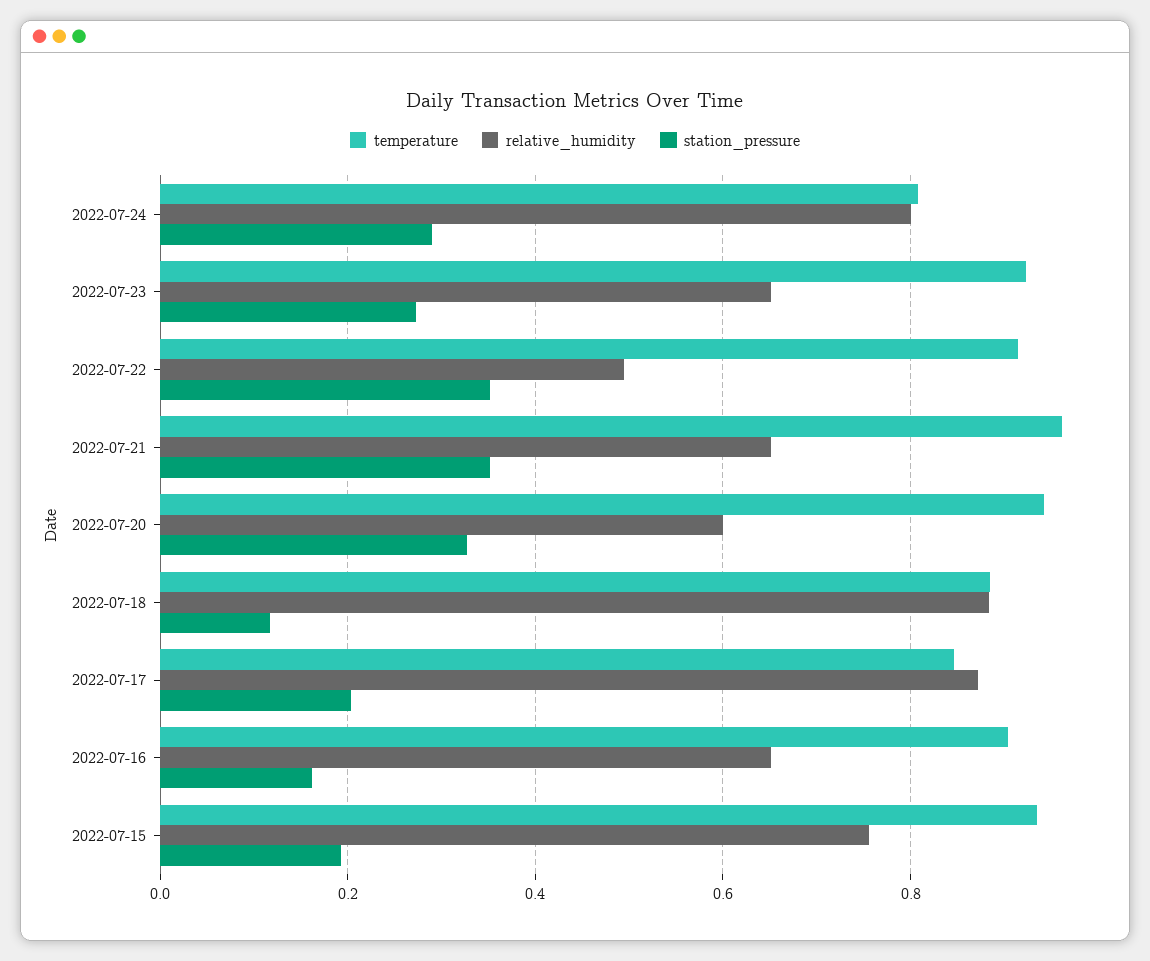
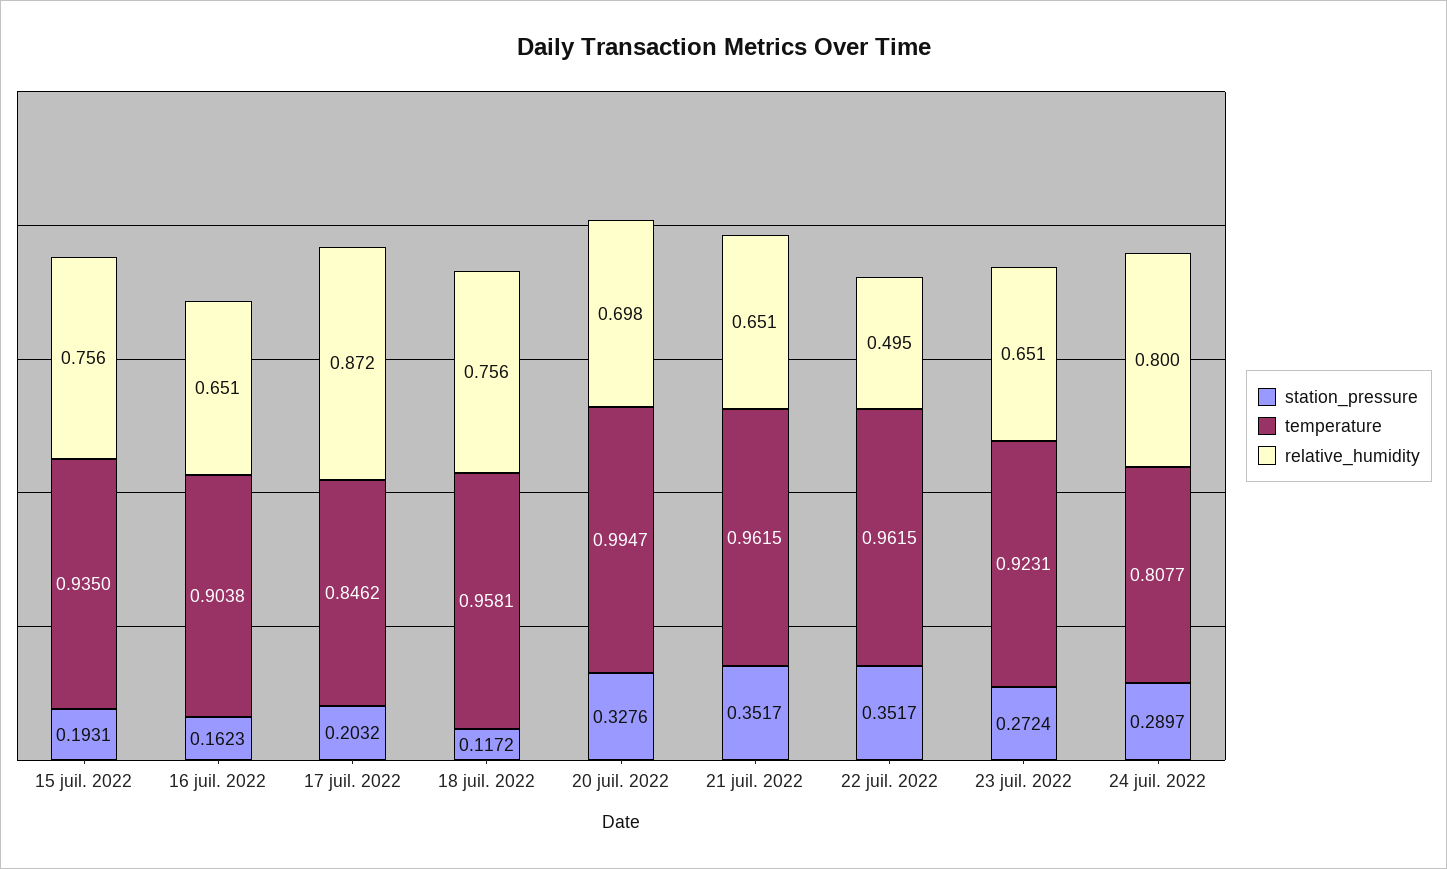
  {
    "temperature": {
      "2022-07-24": 0.8077,
      "2022-07-23": 0.9231,
-     "2022-07-22": 0.92,
+     "2022-07-22": 0.9615,
      "2022-07-21": 0.9615,
-     "2022-07-20": 0.94,
+     "2022-07-20": 0.9947,
-     "2022-07-18": 0.88,
+     "2022-07-18": 0.9581,
      "2022-07-17": 0.8462,
      "2022-07-16": 0.9038,
      "2022-07-15": 0.935
    },
    "relative_humidity": {
      "2022-07-24": 0.8,
      "2022-07-23": 0.651,
      "2022-07-22": 0.495,
      "2022-07-21": 0.651,
-     "2022-07-20": 0.6,
+     "2022-07-20": 0.698,
-     "2022-07-18": 0.88,
+     "2022-07-18": 0.756,
      "2022-07-17": 0.872,
      "2022-07-16": 0.651,
      "2022-07-15": 0.756
    },
    "station_pressure": {
      "2022-07-24": 0.2897,
      "2022-07-23": 0.2724,
      "2022-07-22": 0.3517,
      "2022-07-21": 0.3517,
      "2022-07-20": 0.3276,
      "2022-07-18": 0.1172,
      "2022-07-17": 0.2032,
      "2022-07-16": 0.1623,
      "2022-07-15": 0.1931
    }
  }

